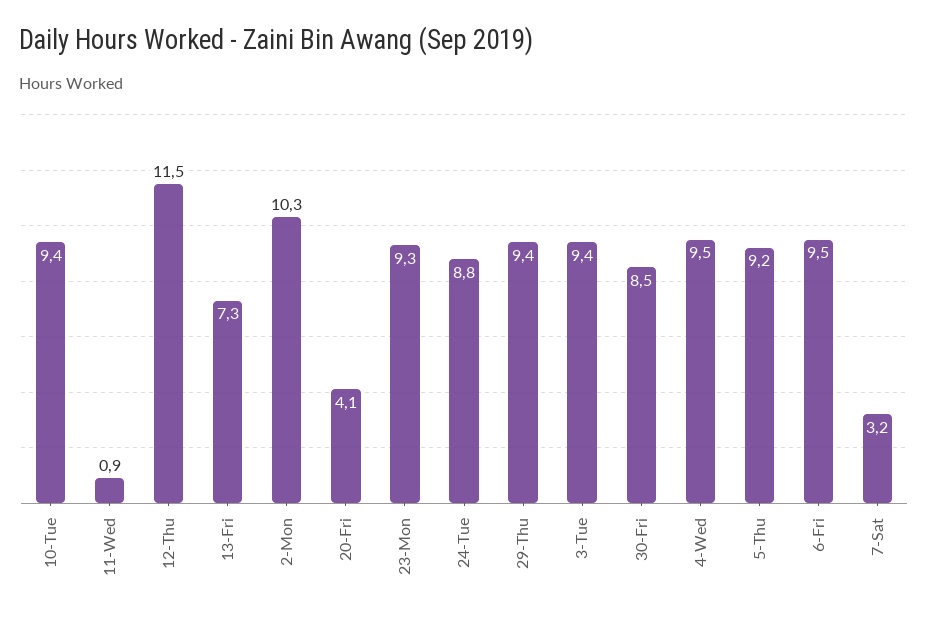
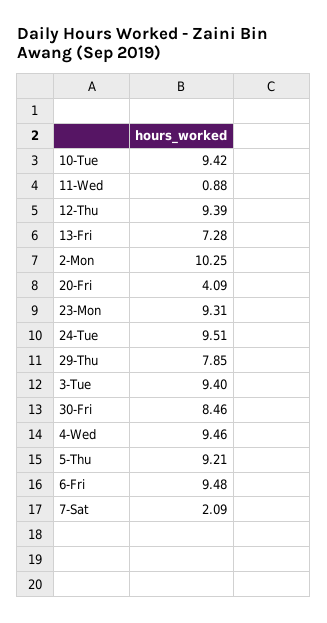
  {
    "10-Tue": 9.42,
    "11-Wed": 0.88,
-   "12-Thu": 11.5,
+   "12-Thu": 9.39,
    "13-Fri": 7.28,
    "2-Mon": 10.25,
    "20-Fri": 4.09,
    "23-Mon": 9.31,
-   "24-Tue": 8.8,
+   "24-Tue": 9.51,
-   "29-Thu": 9.4,
+   "29-Thu": 7.85,
    "3-Tue": 9.4,
    "30-Fri": 8.46,
    "4-Wed": 9.46,
    "5-Thu": 9.21,
    "6-Fri": 9.48,
-   "7-Sat": 3.2
+   "7-Sat": 2.09
  }

